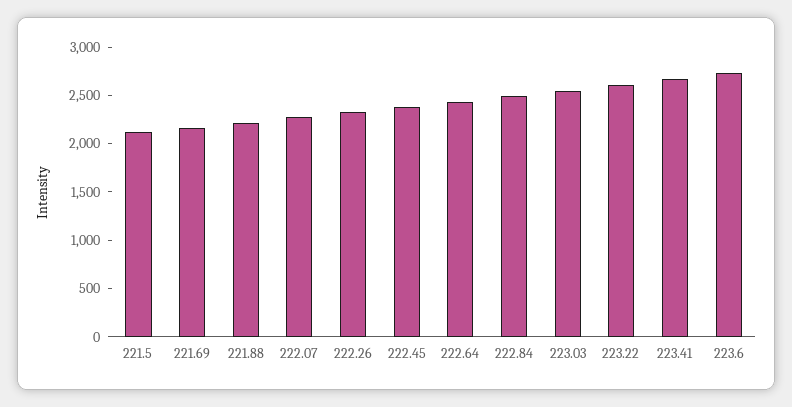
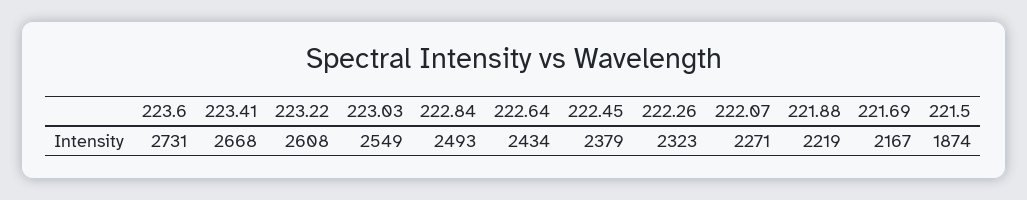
  {
-   "221.5": 2100,
+   "221.5": 1874,
    "221.69": 2167,
    "221.88": 2219,
    "222.07": 2271,
    "222.26": 2323,
    "222.45": 2379,
    "222.64": 2434,
    "222.84": 2493,
    "223.03": 2549,
    "223.22": 2608,
    "223.41": 2668,
    "223.6": 2731
  }

